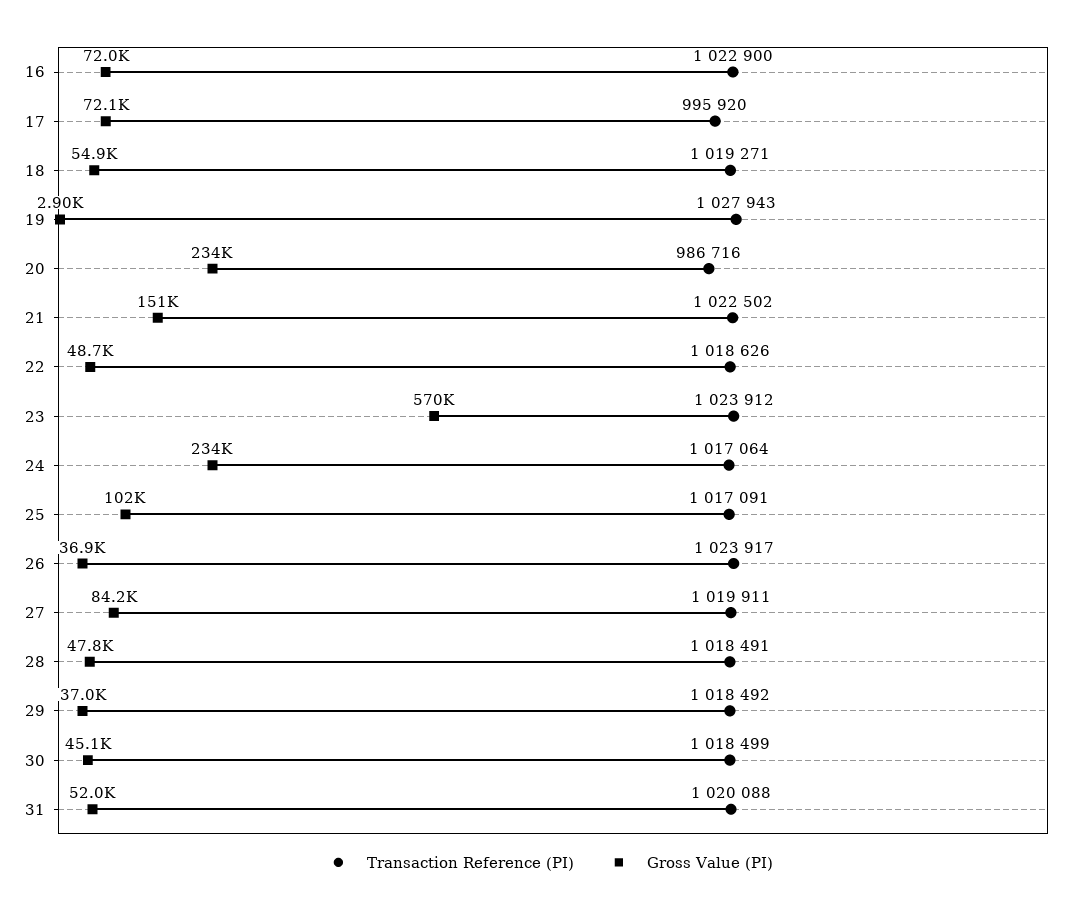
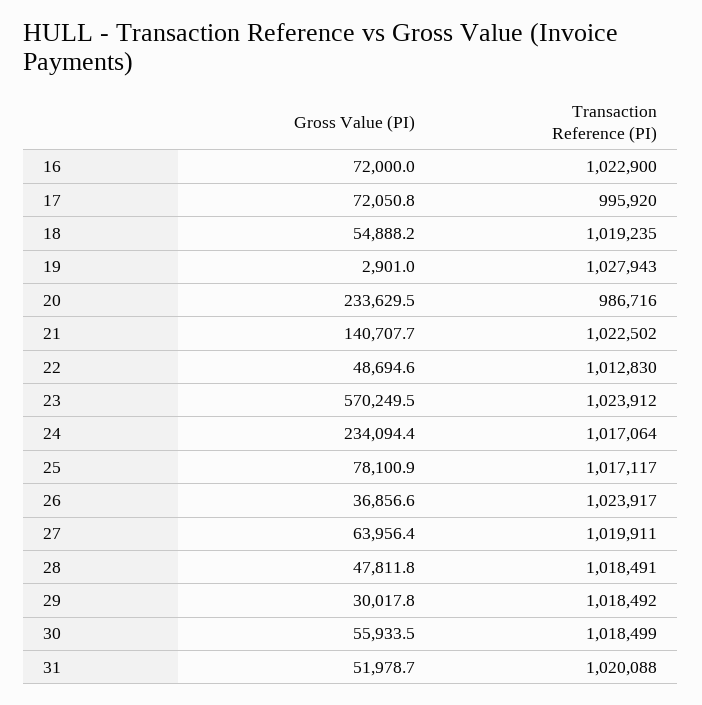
  {
    "Transaction Reference (PI)": {
      "16": 1022900,
      "17": 995920,
-     "18": 1019271,
+     "18": 1019235,
      "19": 1027943,
      "20": 986716,
      "21": 1022502,
-     "22": 1018626,
+     "22": 1012830,
      "23": 1023912,
      "24": 1017064,
-     "25": 1017091,
+     "25": 1017117,
      "26": 1023917,
      "27": 1019911,
      "28": 1018491,
      "29": 1018492,
      "30": 1018499,
      "31": 1020088
    },
    "Gross Value (PI)": {
      "16": 72000,
      "17": 72050.8,
      "18": 54888.2,
      "19": 2901,
      "20": 233629.5,
-     "21": 151000,
+     "21": 140707.7,
      "22": 48694.6,
      "23": 570249.5,
      "24": 234094.4,
-     "25": 102000,
+     "25": 78100.9,
      "26": 36856.6,
-     "27": 84200,
+     "27": 63956.4,
      "28": 47811.8,
-     "29": 37000,
+     "29": 30017.8,
-     "30": 45100,
+     "30": 55933.5,
      "31": 51978.7
    }
  }

